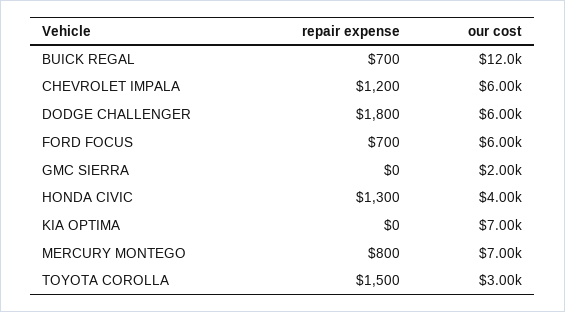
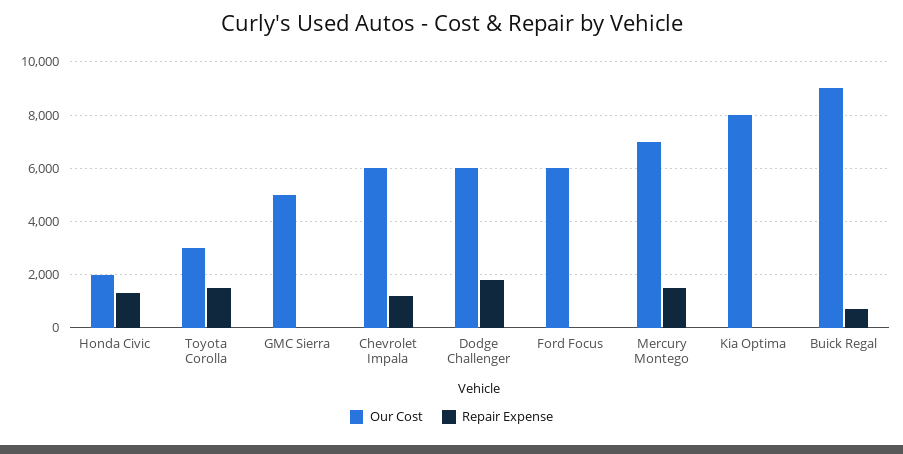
  {
    "repair expense": {
      "BUICK REGAL": 700,
      "CHEVROLET IMPALA": 1200,
      "DODGE CHALLENGER": 1800,
-     "FORD FOCUS": 700,
+     "FORD FOCUS": 0,
      "GMC SIERRA": 0,
      "HONDA CIVIC": 1300,
      "KIA OPTIMA": 0,
-     "MERCURY MONTEGO": 800,
+     "MERCURY MONTEGO": 1500,
      "TOYOTA COROLLA": 1500
    },
    "our cost": {
-     "BUICK REGAL": 12000,
+     "BUICK REGAL": 9000,
      "CHEVROLET IMPALA": 6000,
      "DODGE CHALLENGER": 6000,
      "FORD FOCUS": 6000,
-     "GMC SIERRA": 2000,
+     "GMC SIERRA": 5000,
-     "HONDA CIVIC": 4000,
+     "HONDA CIVIC": 2000,
-     "KIA OPTIMA": 7000,
+     "KIA OPTIMA": 8000,
      "MERCURY MONTEGO": 7000,
      "TOYOTA COROLLA": 3000
    }
  }

